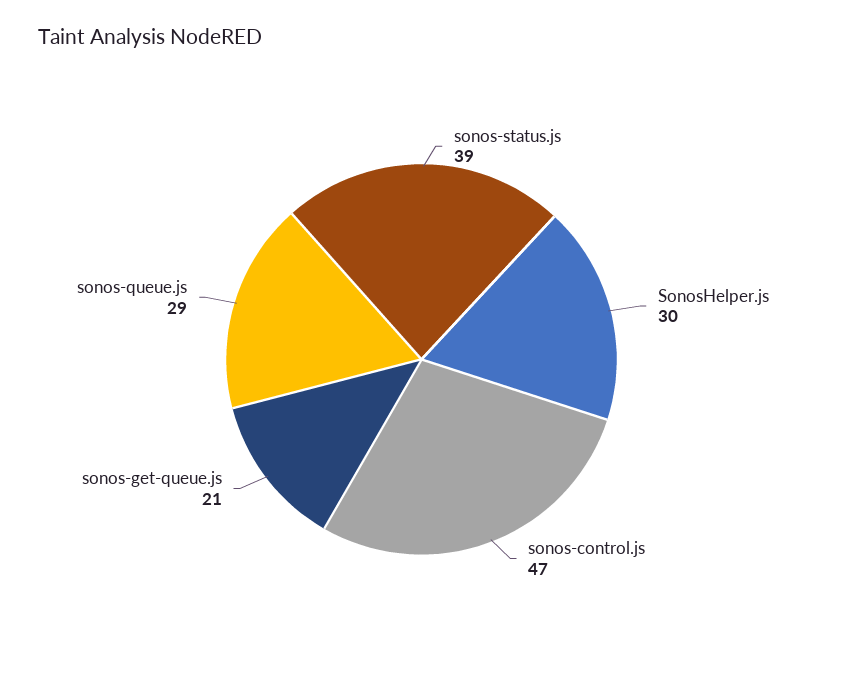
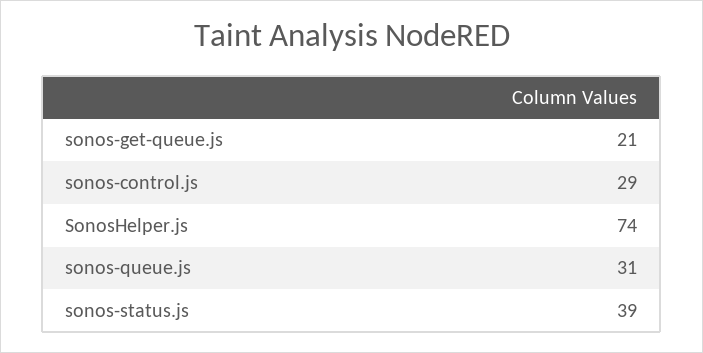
  {
    "sonos-status.js": 39,
-   "SonosHelper.js": 30,
+   "SonosHelper.js": 74,
-   "sonos-control.js": 47,
+   "sonos-control.js": 29,
    "sonos-get-queue.js": 21,
-   "sonos-queue.js": 29
+   "sonos-queue.js": 31
  }

